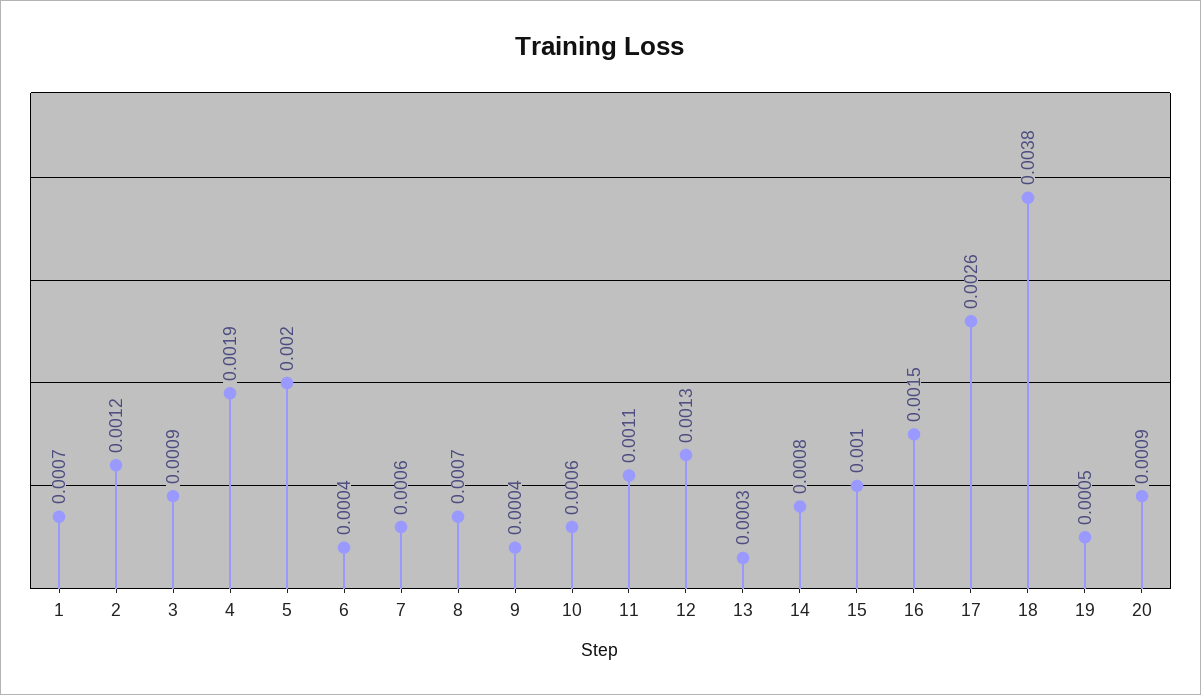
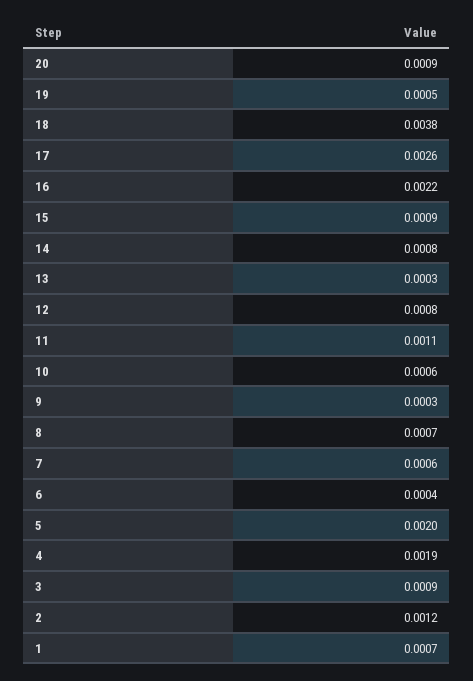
  {
    "1": 0.0007,
    "2": 0.0012,
    "3": 0.0009,
    "4": 0.0019,
    "5": 0.002,
    "6": 0.0004,
    "7": 0.0006,
    "8": 0.0007,
-   "9": 0.0004,
+   "9": 0.0003,
    "10": 0.0006,
    "11": 0.0011,
-   "12": 0.0013,
+   "12": 0.0008,
    "13": 0.0003,
    "14": 0.0008,
-   "15": 0.001,
+   "15": 0.0009,
-   "16": 0.0015,
+   "16": 0.0022,
    "17": 0.0026,
    "18": 0.0038,
    "19": 0.0005,
    "20": 0.0009
  }

